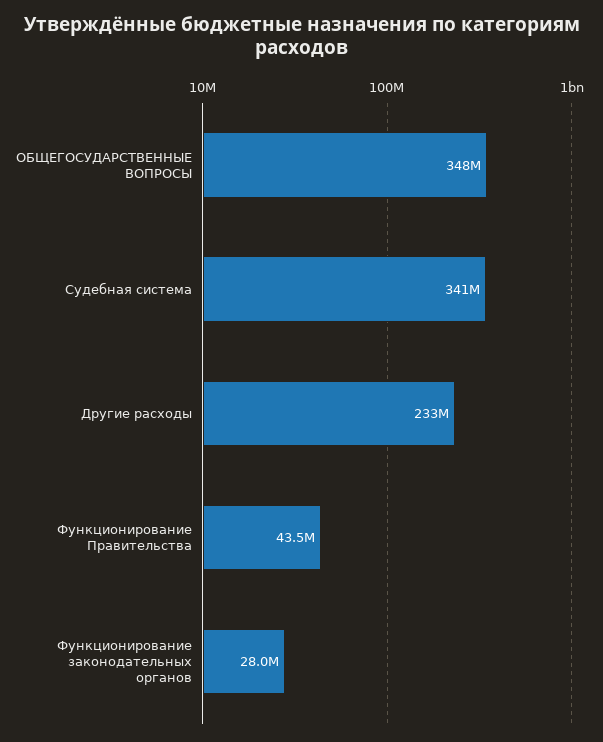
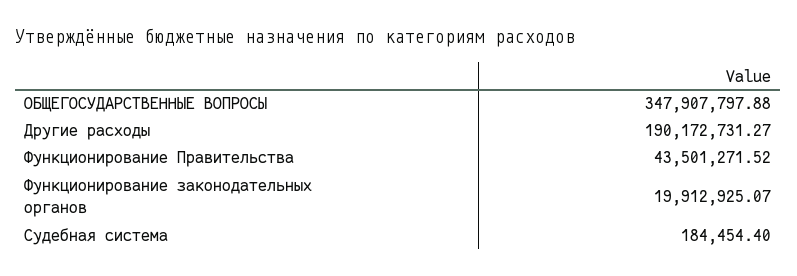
  {
    "ОБЩЕГОСУДАРСТВЕННЫЕ ВОПРОСЫ": 347907797.88,
-   "Судебная система": 341000000,
+   "Судебная система": 184454.4,
-   "Другие расходы": 233000000,
+   "Другие расходы": 190172731.27,
    "Функционирование Правительства": 43501271.52,
-   "Функционирование законодательных органов": 28000000
+   "Функционирование законодательных органов": 19912925.07
  }

